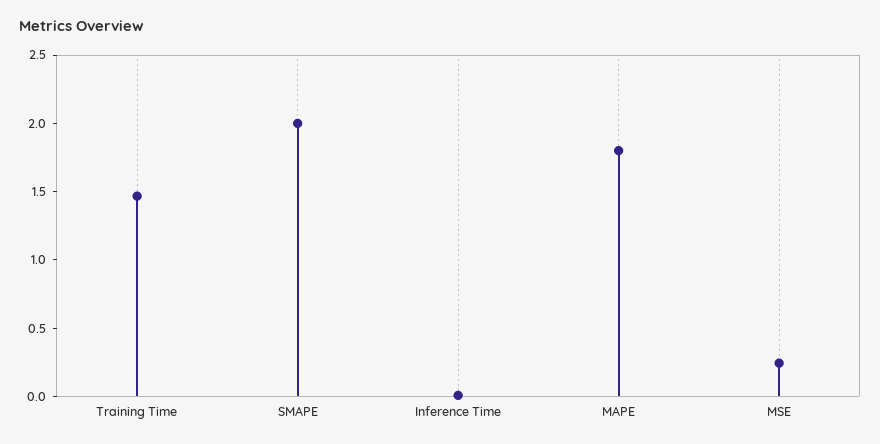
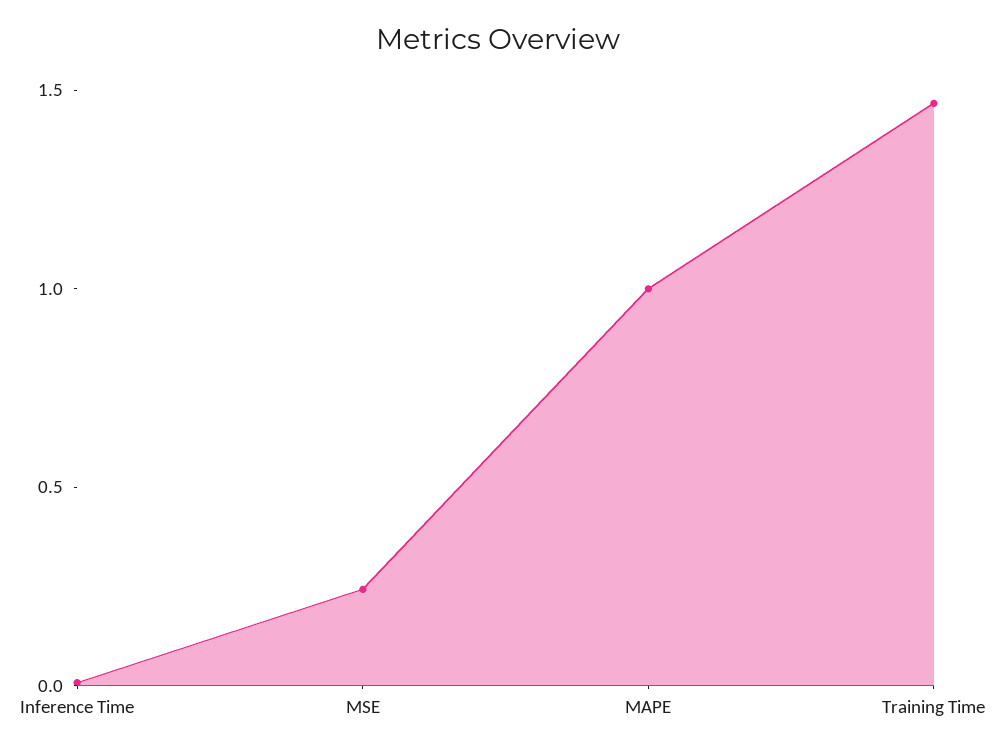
  {
    "Training Time": 1.5,
-   "SMAPE": 2,
    "Inference Time": 0,
-   "MAPE": 1.8,
+   "MAPE": 1,
    "MSE": 0.2
  }

